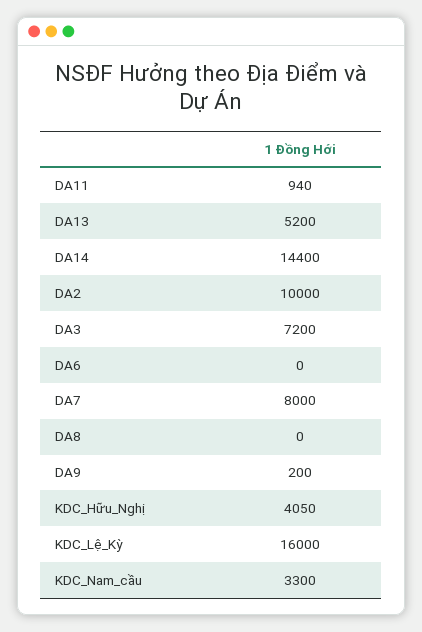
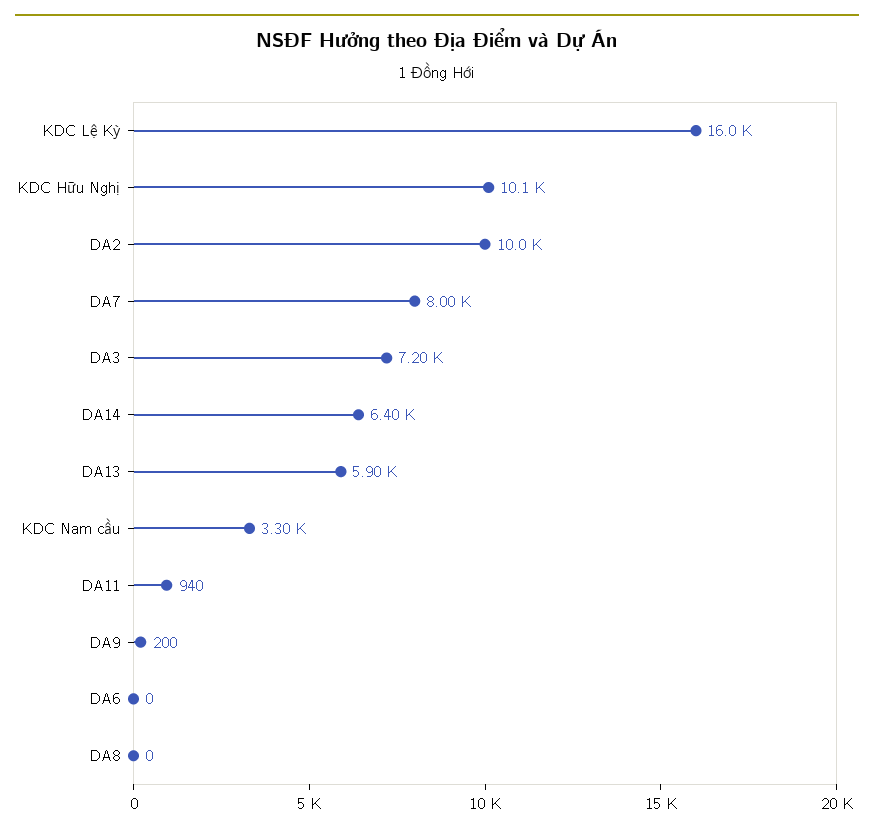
  {
    "DA11": 940,
-   "DA13": 5200,
+   "DA13": 5900,
-   "DA14": 14400,
+   "DA14": 6400,
    "DA2": 10000,
    "DA3": 7200,
    "DA6": 0,
    "DA7": 8000,
    "DA8": 0,
    "DA9": 200,
-   "KDC_Hữu_Nghị": 4050,
+   "KDC_Hữu_Nghị": 10100,
    "KDC_Lệ_Kỳ": 16000,
    "KDC_Nam_cầu": 3300
  }

